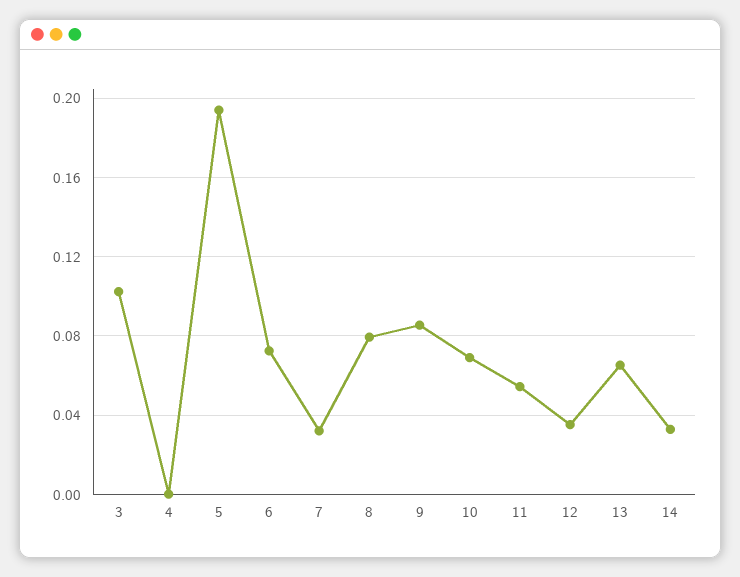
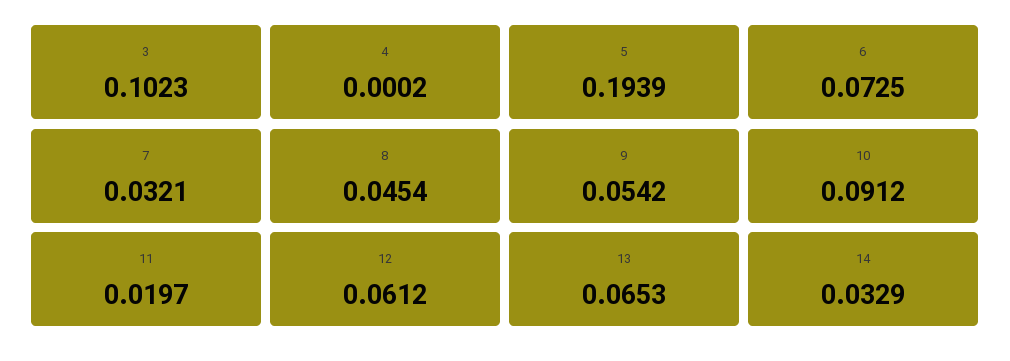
  {
    "3": 0.1023,
    "4": 0.0002,
    "5": 0.1939,
    "6": 0.0725,
    "7": 0.0321,
-   "8": 0.08,
+   "8": 0.0454,
-   "9": 0.085,
+   "9": 0.0542,
-   "10": 0.07,
+   "10": 0.0912,
-   "11": 0.055,
+   "11": 0.0197,
-   "12": 0.035,
+   "12": 0.0612,
    "13": 0.0653,
    "14": 0.0329
  }

